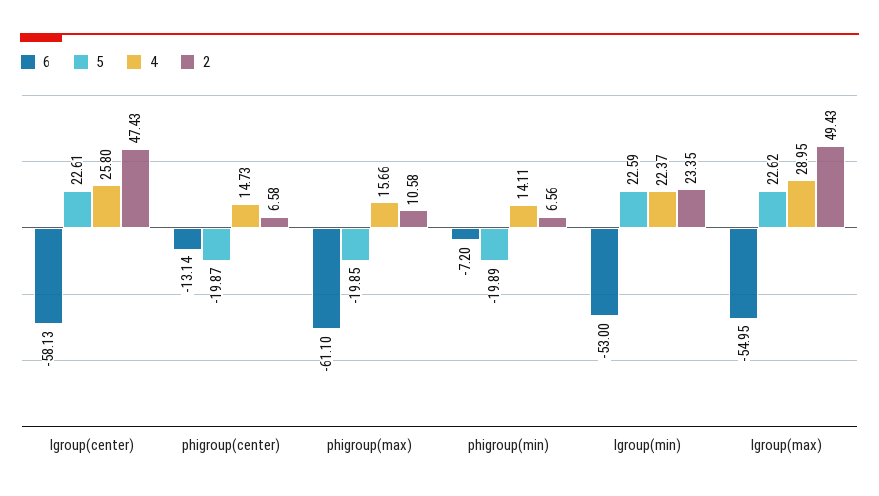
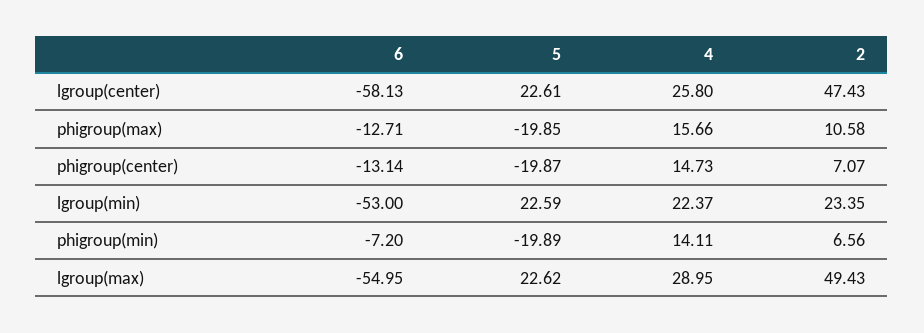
  {
    "6": {
      "lgroup(center)": -58.13,
      "phigroup(center)": -13.14,
-     "phigroup(max)": -61.1,
+     "phigroup(max)": -12.71,
      "phigroup(min)": -7.2,
      "lgroup(min)": -53,
      "lgroup(max)": -54.95
    },
    "5": {
      "lgroup(center)": 22.61,
      "phigroup(center)": -19.87,
      "phigroup(max)": -19.85,
      "phigroup(min)": -19.89,
      "lgroup(min)": 22.59,
      "lgroup(max)": 22.62
    },
    "4": {
      "lgroup(center)": 25.8,
      "phigroup(center)": 14.73,
      "phigroup(max)": 15.66,
      "phigroup(min)": 14.11,
      "lgroup(min)": 22.37,
      "lgroup(max)": 28.95
    },
    "2": {
      "lgroup(center)": 47.43,
-     "phigroup(center)": 6.58,
+     "phigroup(center)": 7.07,
      "phigroup(max)": 10.58,
      "phigroup(min)": 6.56,
      "lgroup(min)": 23.35,
      "lgroup(max)": 49.43
    }
  }

